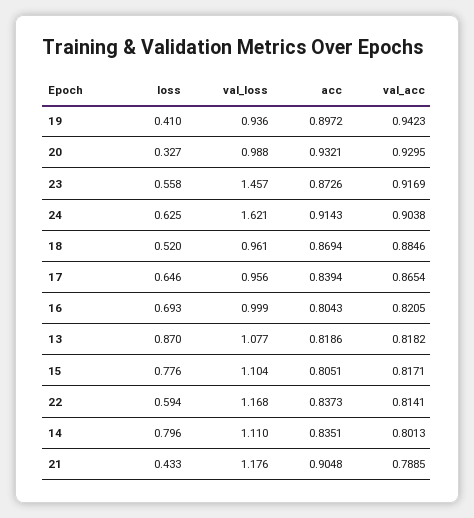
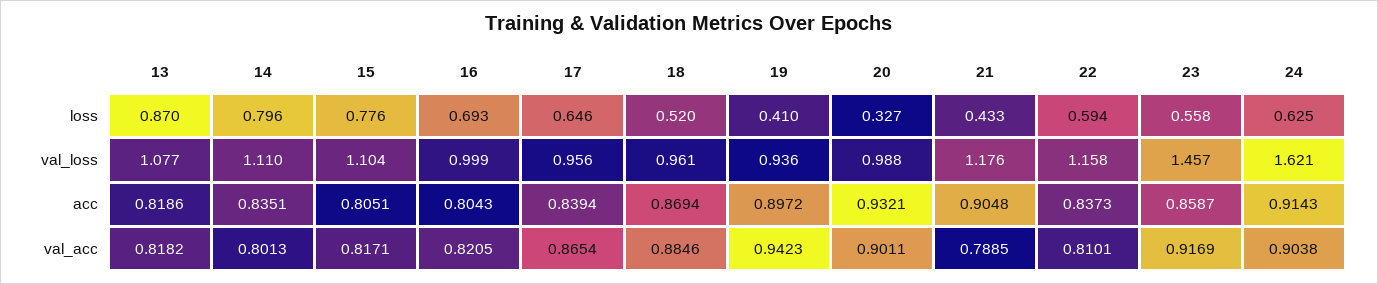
  {
    "loss": {
      "19": 0.41,
      "20": 0.327,
      "23": 0.558,
      "24": 0.625,
      "18": 0.52,
      "17": 0.646,
      "16": 0.693,
      "13": 0.87,
      "15": 0.776,
      "22": 0.594,
      "14": 0.796,
      "21": 0.433
    },
    "val_loss": {
      "19": 0.936,
      "20": 0.988,
      "23": 1.457,
      "24": 1.621,
      "18": 0.961,
      "17": 0.956,
      "16": 0.999,
      "13": 1.077,
      "15": 1.104,
-     "22": 1.168,
+     "22": 1.158,
      "14": 1.11,
      "21": 1.176
    },
    "acc": {
      "19": 0.8972,
      "20": 0.9321,
-     "23": 0.8726,
+     "23": 0.8587,
      "24": 0.9143,
      "18": 0.8694,
      "17": 0.8394,
      "16": 0.8043,
      "13": 0.8186,
      "15": 0.8051,
      "22": 0.8373,
      "14": 0.8351,
      "21": 0.9048
    },
    "val_acc": {
      "19": 0.9423,
-     "20": 0.9295,
+     "20": 0.9011,
      "23": 0.9169,
      "24": 0.9038,
      "18": 0.8846,
      "17": 0.8654,
      "16": 0.8205,
      "13": 0.8182,
      "15": 0.8171,
-     "22": 0.8141,
+     "22": 0.8101,
      "14": 0.8013,
      "21": 0.7885
    }
  }

